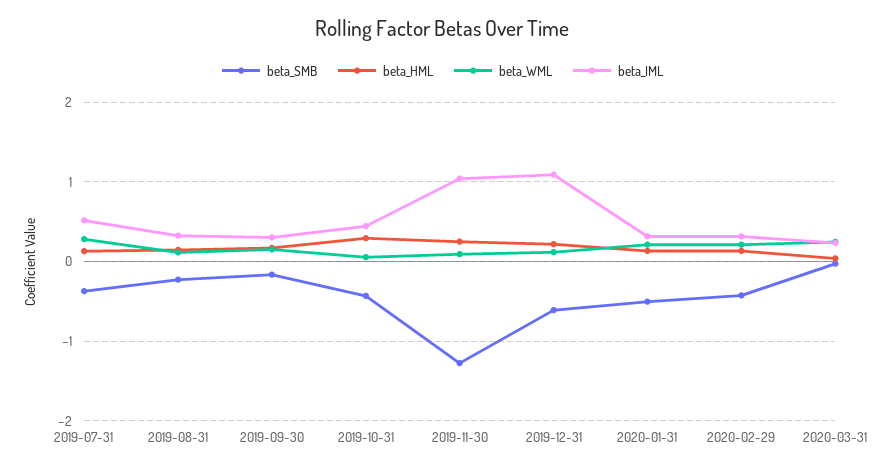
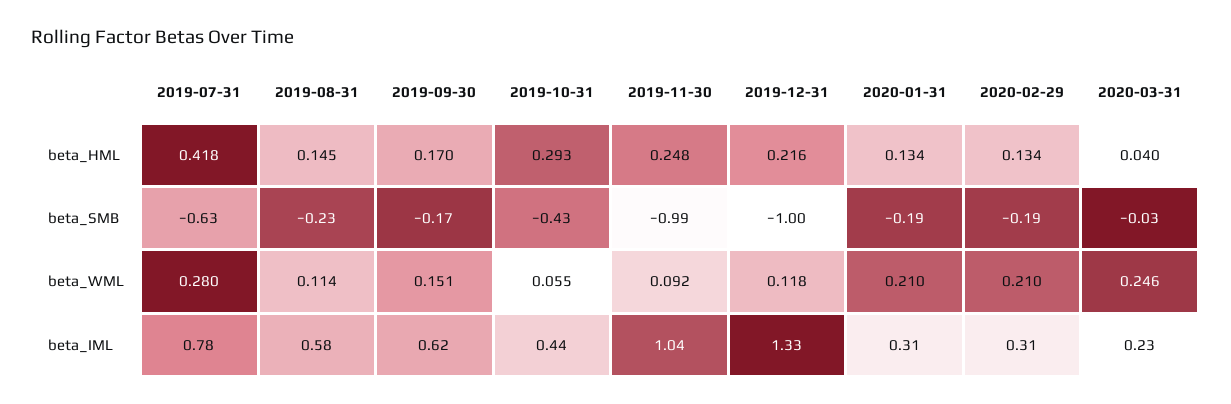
  {
    "beta_SMB": {
-     "2019-07-31": -0.4,
+     "2019-07-31": -0.63,
      "2019-08-31": -0.23,
      "2019-09-30": -0.17,
      "2019-10-31": -0.43,
-     "2019-11-30": -1.3,
+     "2019-11-30": -0.99,
-     "2019-12-31": -0.6,
+     "2019-12-31": -1,
-     "2020-01-31": -0.5,
+     "2020-01-31": -0.19,
-     "2020-02-29": -0.4,
+     "2020-02-29": -0.19,
      "2020-03-31": -0.03
    },
    "beta_HML": {
-     "2019-07-31": 0.1,
+     "2019-07-31": 0.418,
      "2019-08-31": 0.145,
      "2019-09-30": 0.17,
      "2019-10-31": 0.293,
      "2019-11-30": 0.248,
      "2019-12-31": 0.216,
      "2020-01-31": 0.134,
      "2020-02-29": 0.134,
      "2020-03-31": 0.04
    },
    "beta_WML": {
      "2019-07-31": 0.28,
      "2019-08-31": 0.114,
      "2019-09-30": 0.151,
      "2019-10-31": 0.055,
      "2019-11-30": 0.092,
      "2019-12-31": 0.118,
      "2020-01-31": 0.21,
      "2020-02-29": 0.21,
      "2020-03-31": 0.246
    },
    "beta_IML": {
-     "2019-07-31": 0.5,
+     "2019-07-31": 0.78,
-     "2019-08-31": 0.3,
+     "2019-08-31": 0.58,
-     "2019-09-30": 0.3,
+     "2019-09-30": 0.62,
      "2019-10-31": 0.44,
      "2019-11-30": 1.04,
-     "2019-12-31": 1.1,
+     "2019-12-31": 1.33,
      "2020-01-31": 0.31,
      "2020-02-29": 0.31,
      "2020-03-31": 0.23
    }
  }

